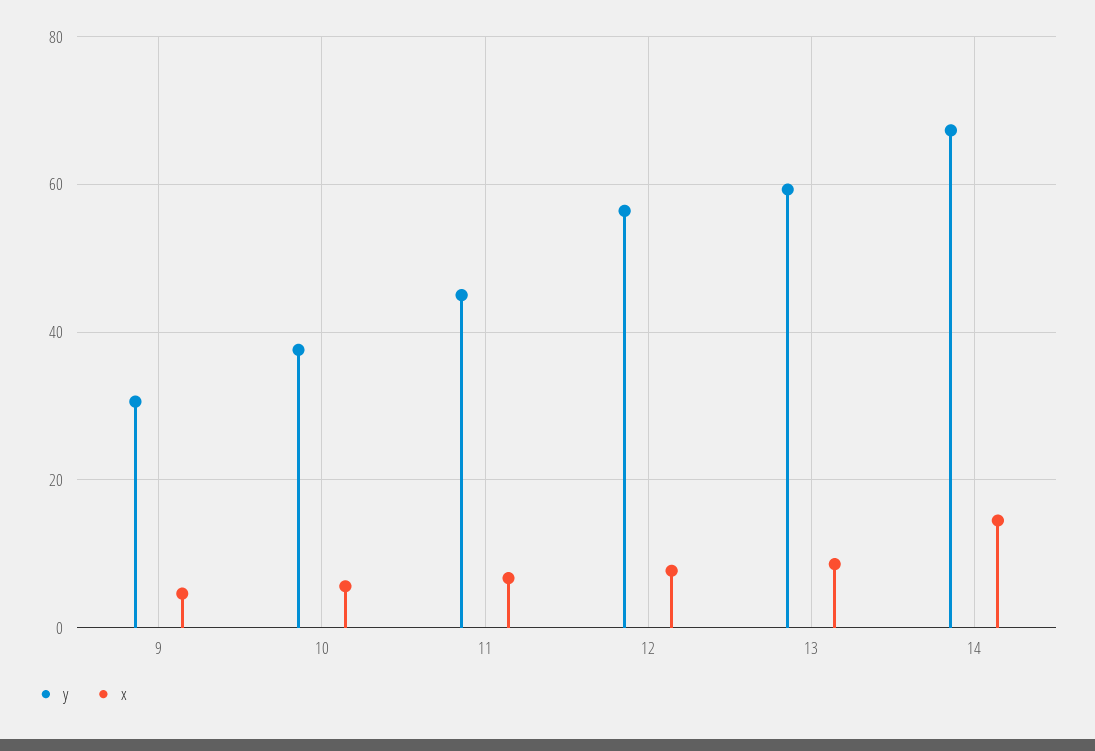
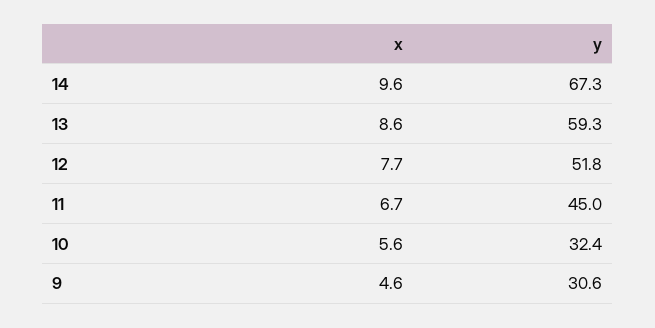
  {
    "y": {
      "9": 30.6,
-     "10": 38,
+     "10": 32.4,
      "11": 45,
-     "12": 56,
+     "12": 51.8,
      "13": 59.3,
      "14": 67.3
    },
    "x": {
      "9": 4.6,
      "10": 5.6,
      "11": 6.7,
      "12": 7.7,
      "13": 8.6,
-     "14": 14
+     "14": 9.6
    }
  }

